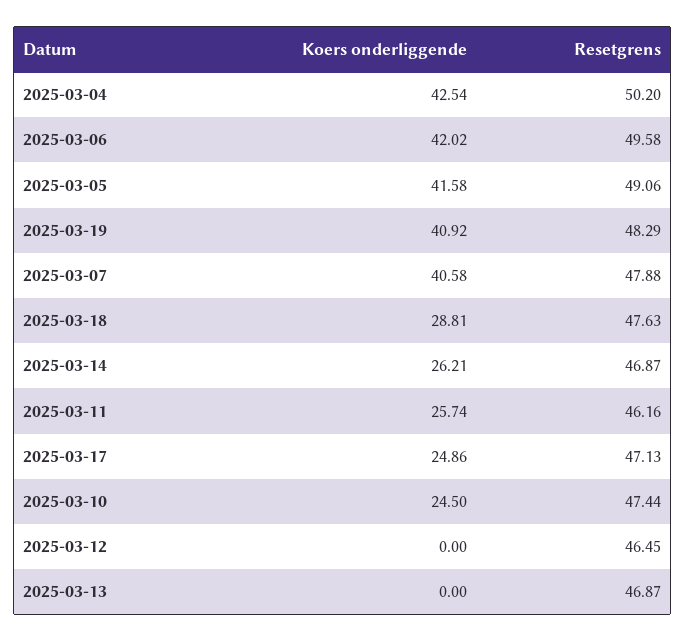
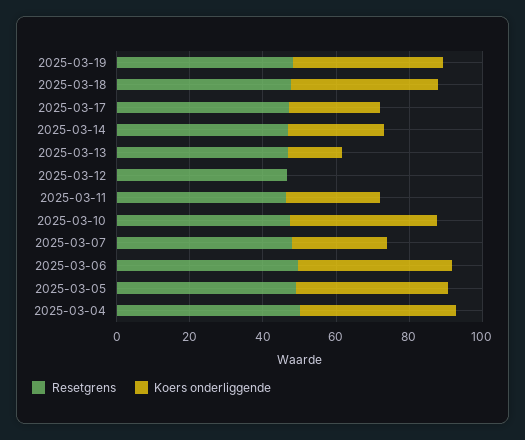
  {
    "Koers onderliggende": {
      "2025-03-04": 42.54,
      "2025-03-06": 42.02,
      "2025-03-05": 41.58,
      "2025-03-19": 40.92,
-     "2025-03-07": 40.58,
+     "2025-03-07": 25,
-     "2025-03-18": 28.81,
+     "2025-03-18": 40,
      "2025-03-14": 26.21,
      "2025-03-11": 25.74,
      "2025-03-17": 24.86,
-     "2025-03-10": 24.5,
+     "2025-03-10": 40,
      "2025-03-12": 0,
-     "2025-03-13": 0
+     "2025-03-13": 15
    },
    "Resetgrens": {
      "2025-03-04": 50.2,
      "2025-03-06": 49.58,
      "2025-03-05": 49.06,
      "2025-03-19": 48.29,
      "2025-03-07": 47.88,
      "2025-03-18": 47.63,
      "2025-03-14": 46.87,
      "2025-03-11": 46.16,
      "2025-03-17": 47.13,
      "2025-03-10": 47.44,
      "2025-03-12": 46.45,
      "2025-03-13": 46.87
    }
  }

